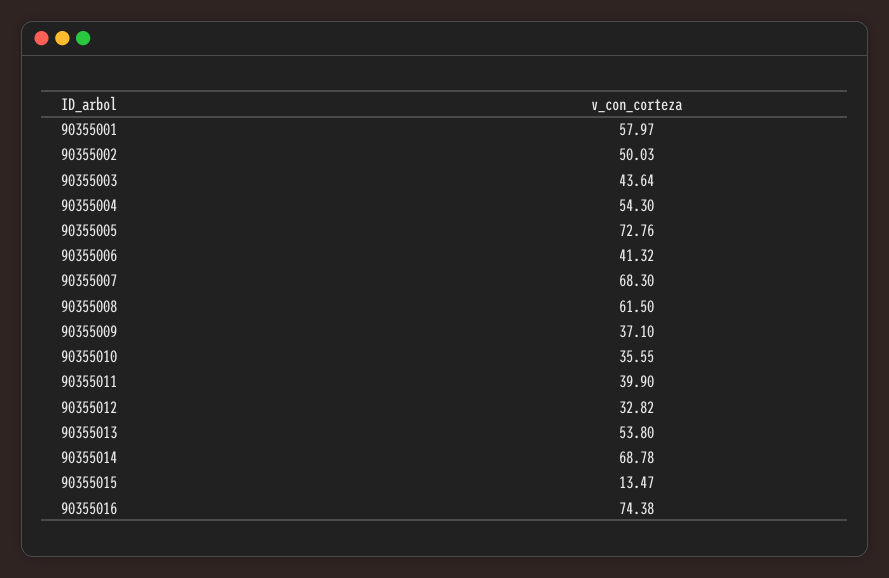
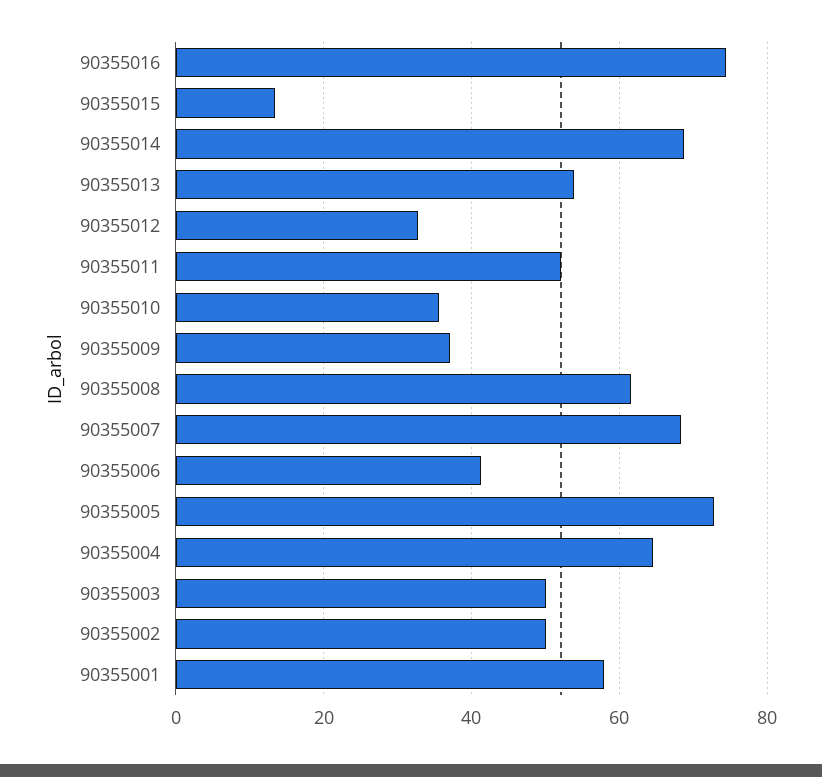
  {
    "90355001": 57.97,
    "90355002": 50.03,
-   "90355003": 43.64,
+   "90355003": 50,
-   "90355004": 54.3,
+   "90355004": 64,
    "90355005": 72.76,
    "90355006": 41.32,
    "90355007": 68.3,
    "90355008": 61.5,
    "90355009": 37.1,
    "90355010": 35.55,
-   "90355011": 39.9,
+   "90355011": 52,
    "90355012": 32.82,
    "90355013": 53.8,
    "90355014": 68.78,
    "90355015": 13.47,
    "90355016": 74.38
  }

